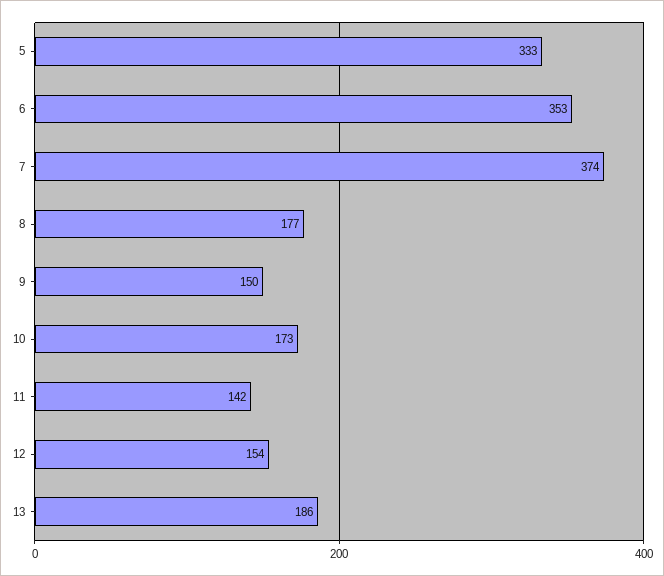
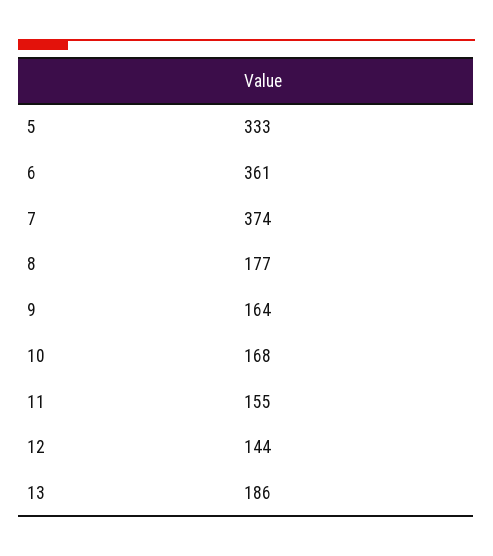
  {
    "5": 333,
-   "6": 353,
+   "6": 361,
    "7": 374,
    "8": 177,
-   "9": 150,
+   "9": 164,
-   "10": 173,
+   "10": 168,
-   "11": 142,
+   "11": 155,
-   "12": 154,
+   "12": 144,
    "13": 186
  }

